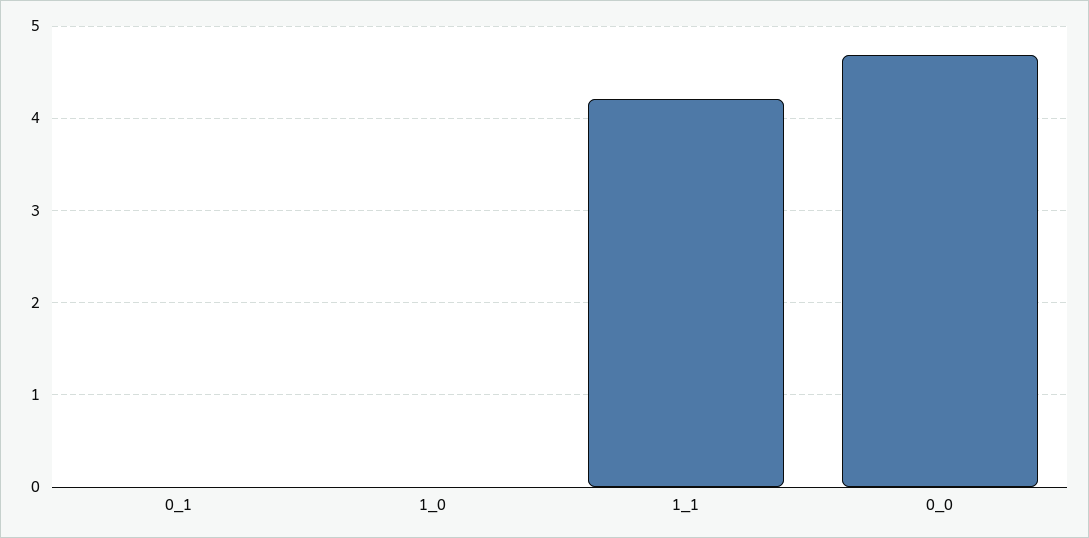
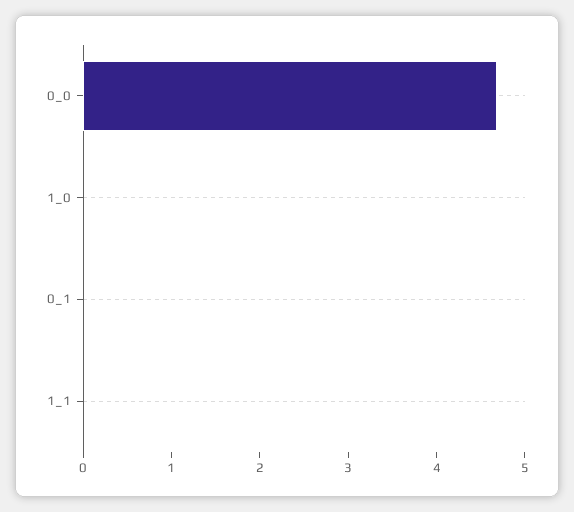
  {
    "0_1": 0,
    "1_0": 0,
-   "1_1": 4.2,
+   "1_1": 0,
    "0_0": 4.7
  }

